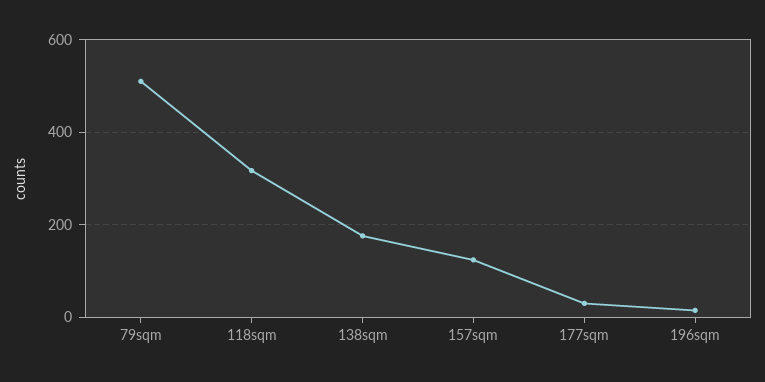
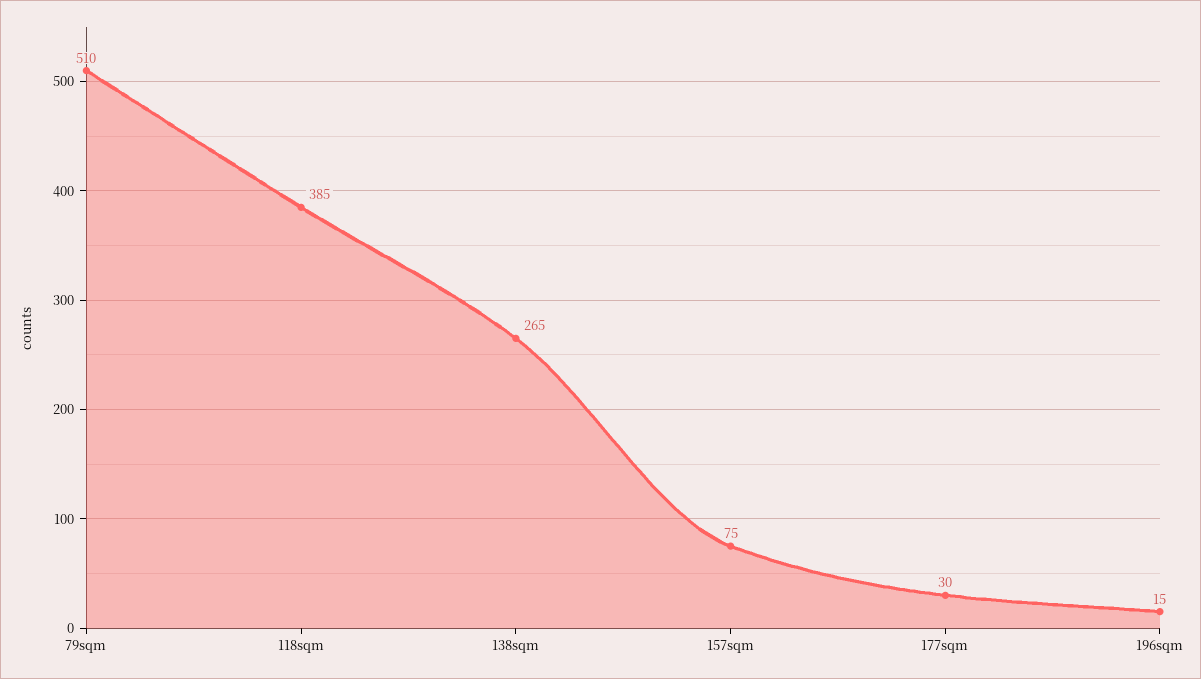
  {
    "79sqm": 510,
-   "118sqm": 320,
+   "118sqm": 385,
-   "138sqm": 180,
+   "138sqm": 265,
-   "157sqm": 120,
+   "157sqm": 75,
    "177sqm": 30,
    "196sqm": 15
  }

